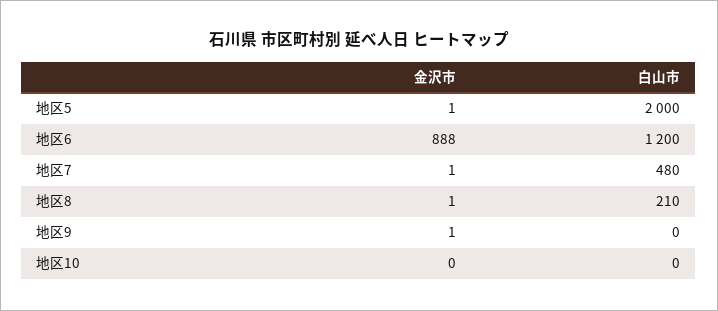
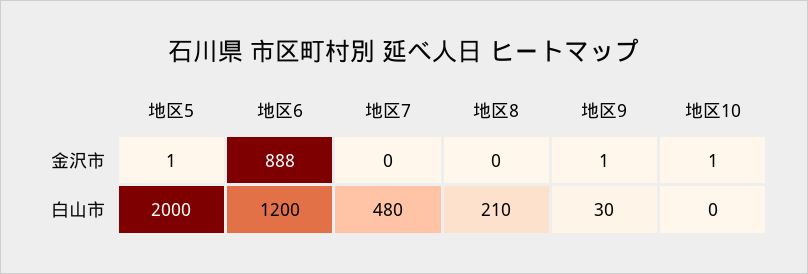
  {
    "金沢市": {
      "地区5": 1,
      "地区6": 888,
-     "地区7": 1,
+     "地区7": 0,
-     "地区8": 1,
+     "地区8": 0,
      "地区9": 1,
-     "地区10": 0
+     "地区10": 1
    },
    "白山市": {
      "地区5": 2000,
      "地区6": 1200,
      "地区7": 480,
      "地区8": 210,
-     "地区9": 0,
+     "地区9": 30,
      "地区10": 0
    }
  }

